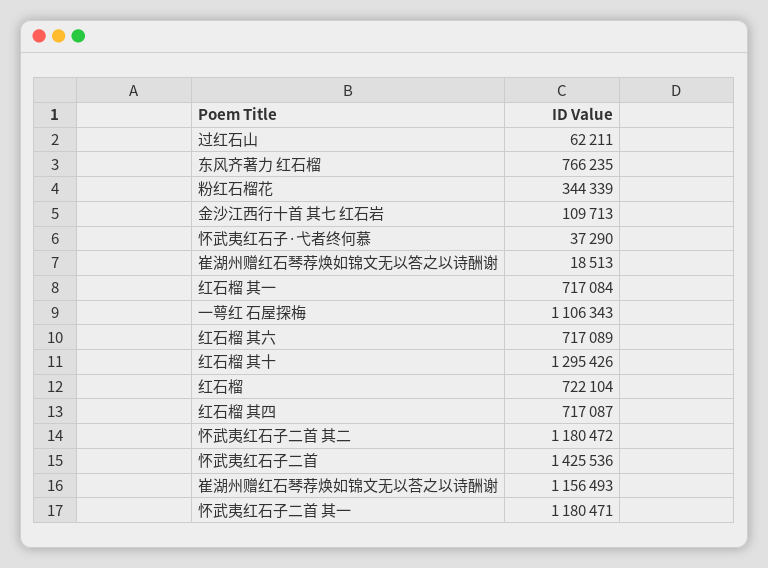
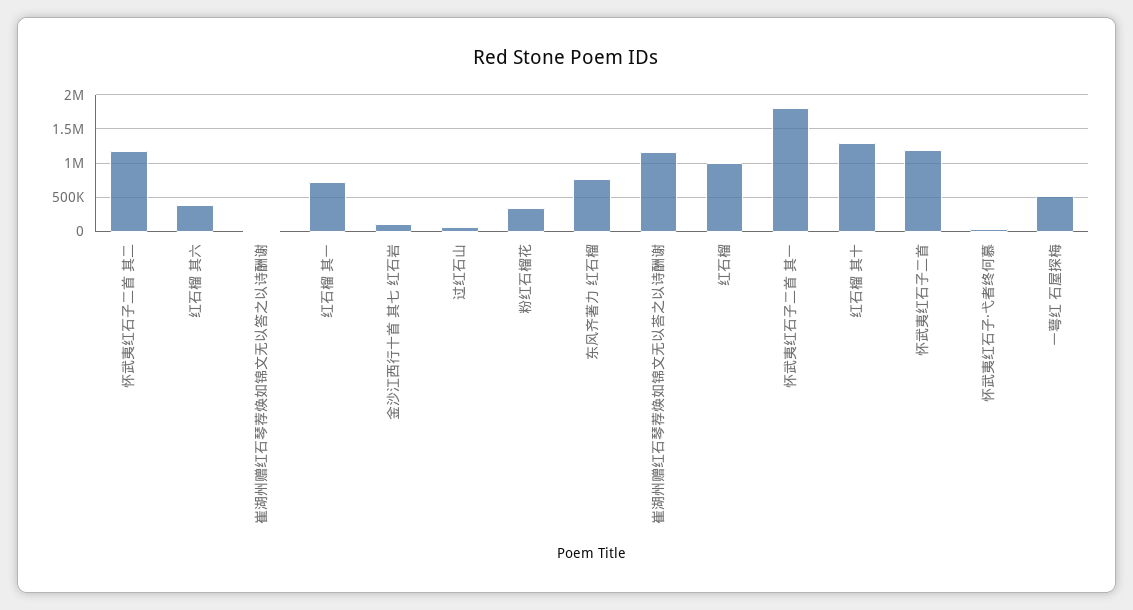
  {
    "过红石山": 62211,
    "东风齐著力 红石榴": 766235,
    "粉红石榴花": 344339,
    "金沙江西行十首 其七 红石岩": 109713,
    "怀武夷红石子·弋者终何慕": 37290,
    "崔湖州赠红石琴荐焕如锦文无以答之以诗酬谢": 18513,
    "红石榴 其一": 717084,
-   "一萼红 石屋探梅": 1106343,
+   "一萼红 石屋探梅": 500000,
-   "红石榴 其六": 717089,
+   "红石榴 其六": 400000,
    "红石榴 其十": 1295426,
-   "红石榴": 722104,
+   "红石榴": 1000000,
-   "红石榴 其四": 717087,
    "怀武夷红石子二首 其二": 1180472,
-   "怀武夷红石子二首": 1425536,
+   "怀武夷红石子二首": 1200000,
    "崔湖州赠红石琴荐焕如锦文无以荅之以诗酬谢": 1156493,
-   "怀武夷红石子二首 其一": 1180471
+   "怀武夷红石子二首 其一": 1800000
  }

